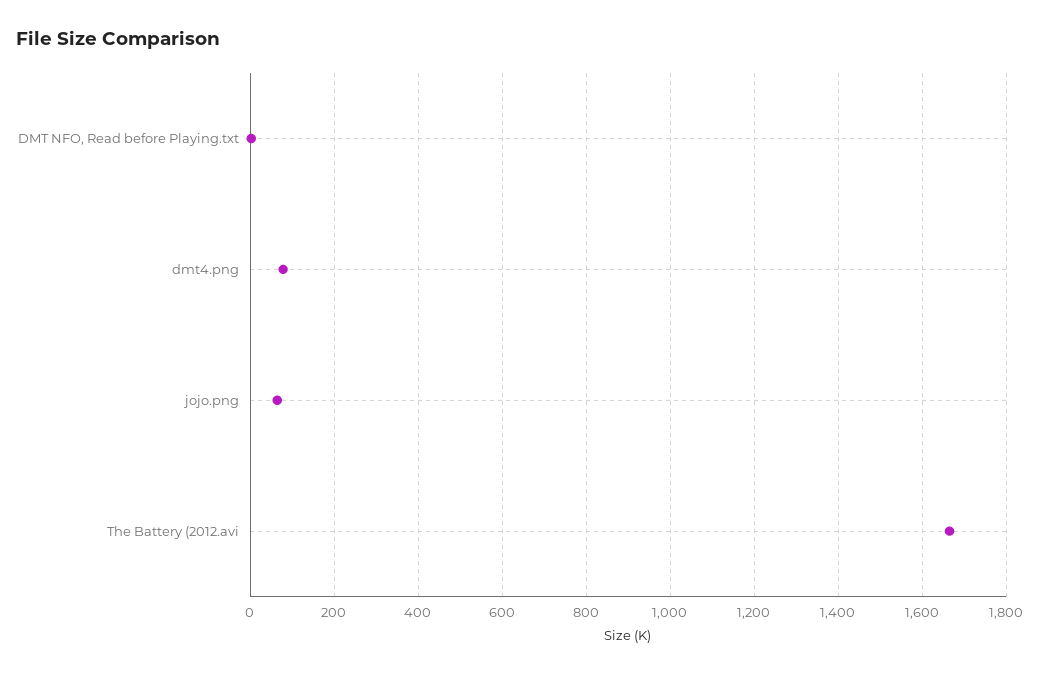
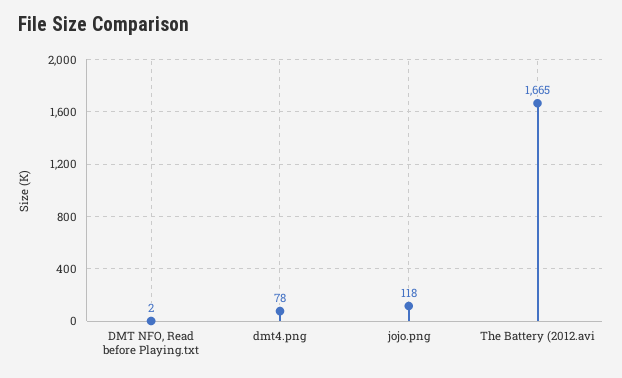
  {
    "DMT NFO, Read before Playing.txt": 2,
    "dmt4.png": 78,
-   "jojo.png": 60,
+   "jojo.png": 118,
    "The Battery (2012.avi": 1665
  }

